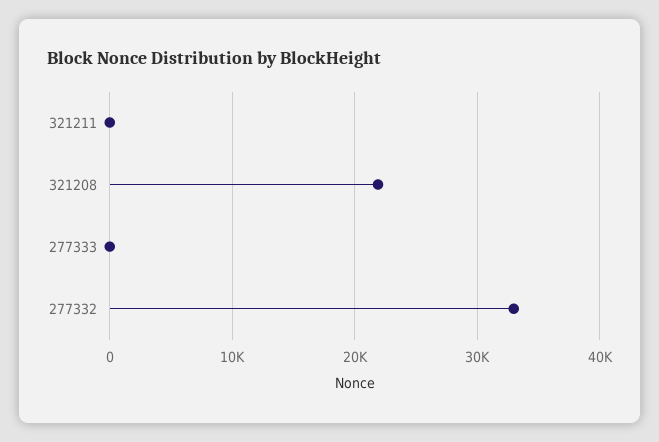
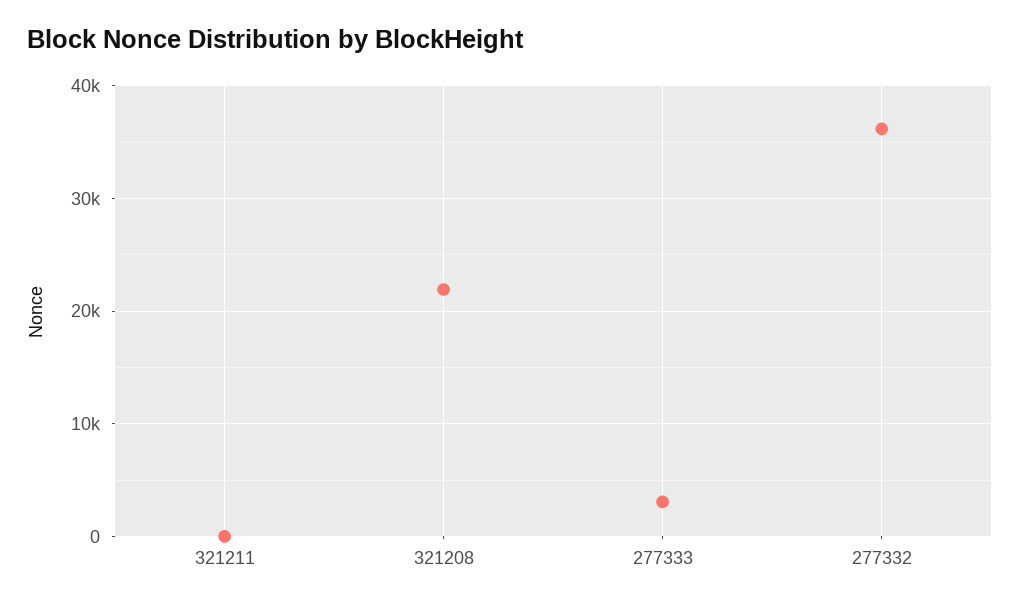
  {
    "321211": 0,
    "321208": 22000,
-   "277333": 0,
+   "277333": 3000,
-   "277332": 33000
+   "277332": 36000
  }

